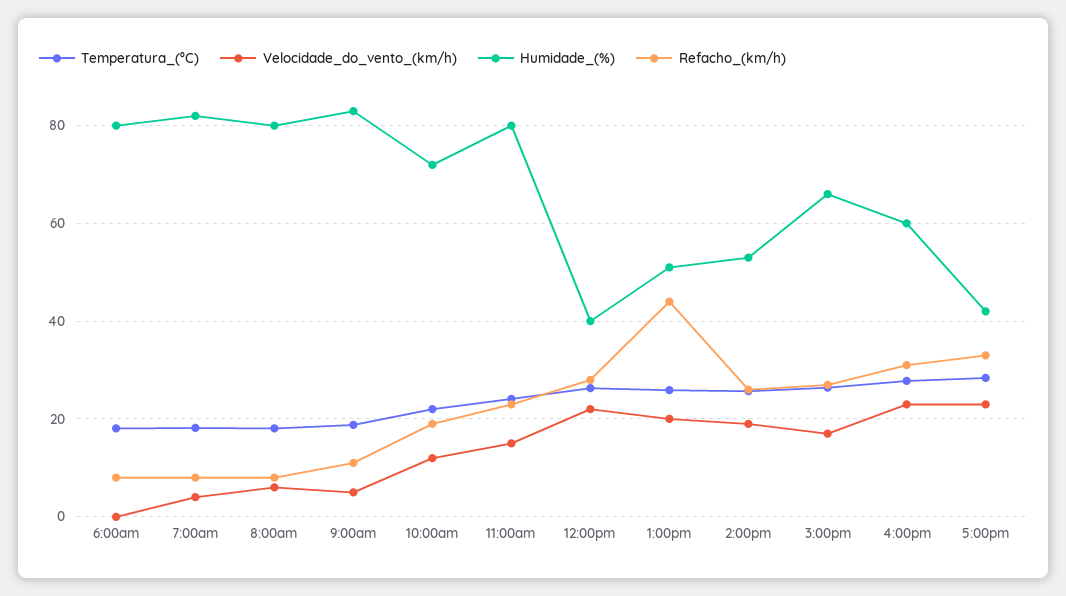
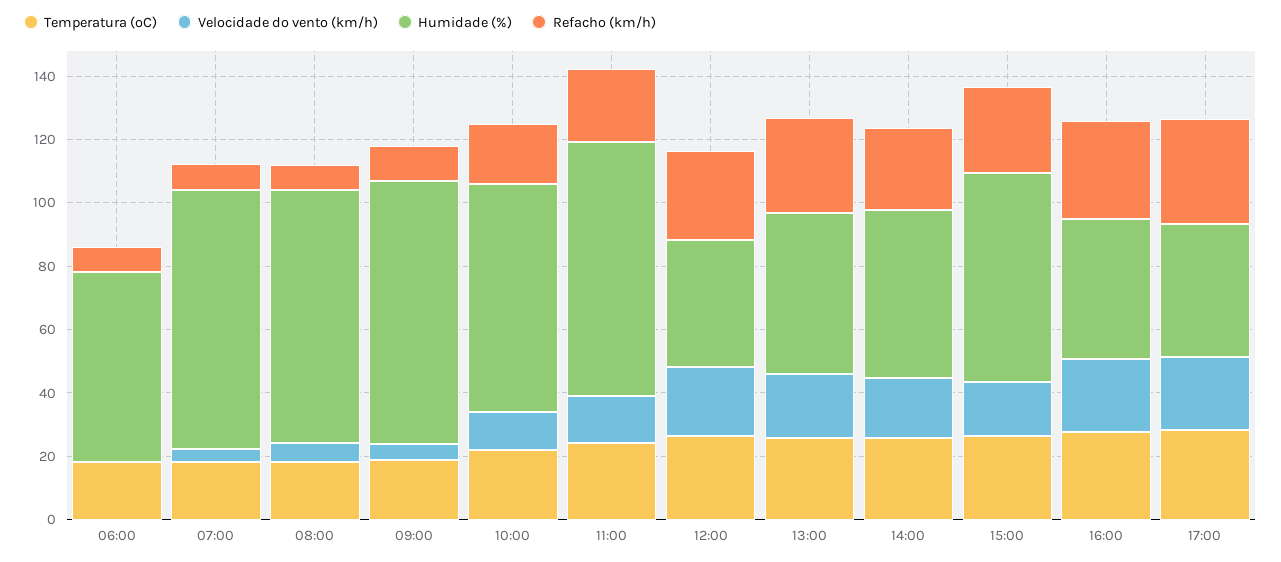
  {
    "Temperatura_(ºC)": {
      "6:00am": 18,
      "7:00am": 18,
      "8:00am": 18,
      "9:00am": 18,
      "10:00am": 22,
      "11:00am": 24,
      "12:00pm": 26,
      "1:00pm": 26,
      "2:00pm": 26,
      "3:00pm": 26,
      "4:00pm": 28,
      "5:00pm": 28
    },
    "Velocidade_do_vento_(km/h)": {
      "6:00am": 0,
      "7:00am": 4,
      "8:00am": 6,
      "9:00am": 6,
      "10:00am": 12,
      "11:00am": 16,
      "12:00pm": 22,
      "1:00pm": 20,
      "2:00pm": 20,
      "3:00pm": 18,
      "4:00pm": 24,
      "5:00pm": 24
    },
    "Humidade_(%)": {
-     "6:00am": 80,
+     "6:00am": 60,
      "7:00am": 82,
      "8:00am": 80,
      "9:00am": 84,
      "10:00am": 72,
      "11:00am": 80,
      "12:00pm": 40,
      "1:00pm": 52,
      "2:00pm": 54,
      "3:00pm": 66,
-     "4:00pm": 60,
+     "4:00pm": 45,
      "5:00pm": 42
    },
    "Refacho_(km/h)": {
      "6:00am": 8,
      "7:00am": 8,
      "8:00am": 8,
      "9:00am": 12,
      "10:00am": 20,
      "11:00am": 24,
      "12:00pm": 28,
-     "1:00pm": 44,
+     "1:00pm": 30,
      "2:00pm": 26,
      "3:00pm": 28,
      "4:00pm": 32,
      "5:00pm": 34
    }
  }

